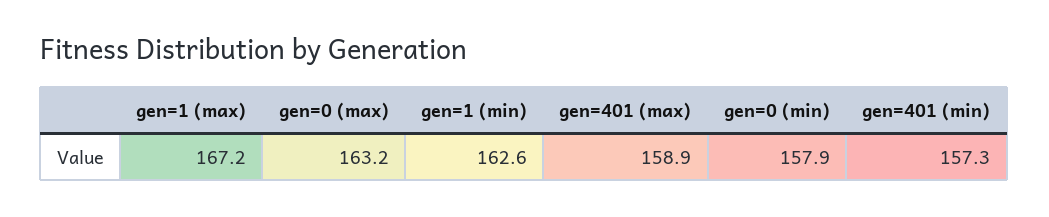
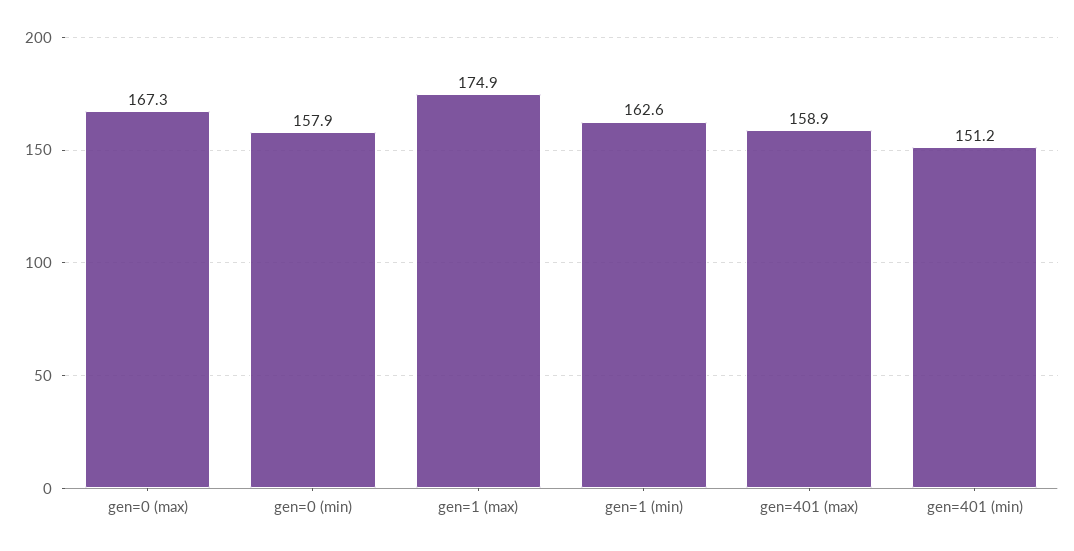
  {
-   "gen=1 (max)": 167.2,
+   "gen=1 (max)": 174.9,
-   "gen=0 (max)": 163.2,
+   "gen=0 (max)": 167.3,
    "gen=1 (min)": 162.6,
    "gen=401 (max)": 158.9,
    "gen=0 (min)": 157.9,
-   "gen=401 (min)": 157.3
+   "gen=401 (min)": 151.2
  }

